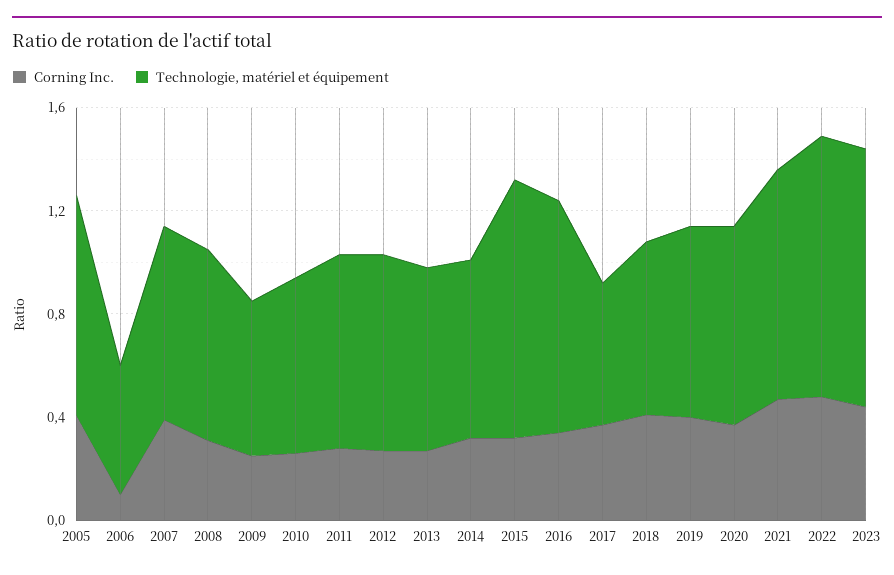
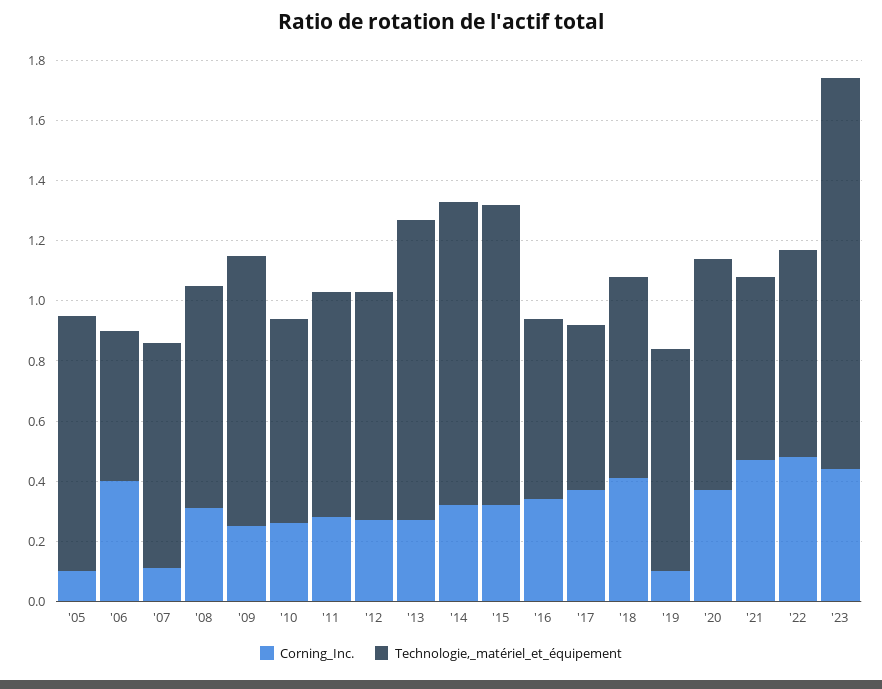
  {
    "Corning Inc.": {
-     "2005": 0.4,
+     "2005": 0.1,
-     "2006": 0.1,
+     "2006": 0.4,
-     "2007": 0.4,
+     "2007": 0.1,
      "2008": 0.3,
      "2009": 0.25,
      "2010": 0.25,
      "2011": 0.3,
      "2012": 0.25,
      "2013": 0.25,
      "2014": 0.3,
      "2015": 0.3,
      "2016": 0.35,
      "2017": 0.35,
      "2018": 0.4,
-     "2019": 0.4,
+     "2019": 0.1,
      "2020": 0.35,
      "2021": 0.45,
      "2022": 0.5,
      "2023": 0.45
    },
    "Technologie, matériel et équipement": {
      "2005": 0.85,
      "2006": 0.5,
      "2007": 0.75,
      "2008": 0.75,
-     "2009": 0.6,
+     "2009": 0.9,
      "2010": 0.7,
      "2011": 0.75,
      "2012": 0.75,
-     "2013": 0.7,
+     "2013": 1,
-     "2014": 0.7,
+     "2014": 1,
      "2015": 1,
-     "2016": 0.9,
+     "2016": 0.6,
      "2017": 0.55,
      "2018": 0.65,
      "2019": 0.75,
      "2020": 0.75,
-     "2021": 0.9,
+     "2021": 0.6,
-     "2022": 1,
+     "2022": 0.7,
-     "2023": 1
+     "2023": 1.3
    }
  }

